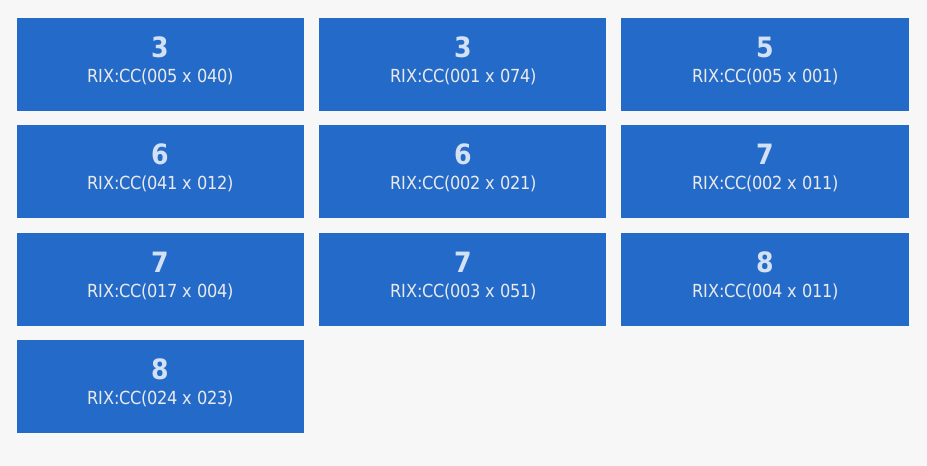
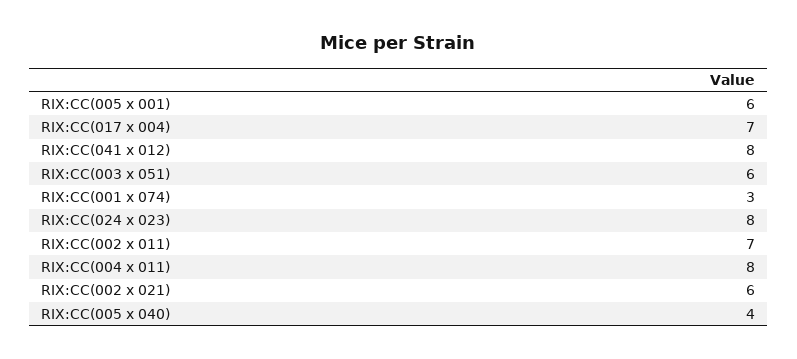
  {
-   "RIX:CC(005 x 040)": 3,
+   "RIX:CC(005 x 040)": 4,
    "RIX:CC(001 x 074)": 3,
-   "RIX:CC(005 x 001)": 5,
+   "RIX:CC(005 x 001)": 6,
-   "RIX:CC(041 x 012)": 6,
+   "RIX:CC(041 x 012)": 8,
    "RIX:CC(002 x 021)": 6,
    "RIX:CC(002 x 011)": 7,
    "RIX:CC(017 x 004)": 7,
-   "RIX:CC(003 x 051)": 7,
+   "RIX:CC(003 x 051)": 6,
    "RIX:CC(004 x 011)": 8,
    "RIX:CC(024 x 023)": 8
  }

